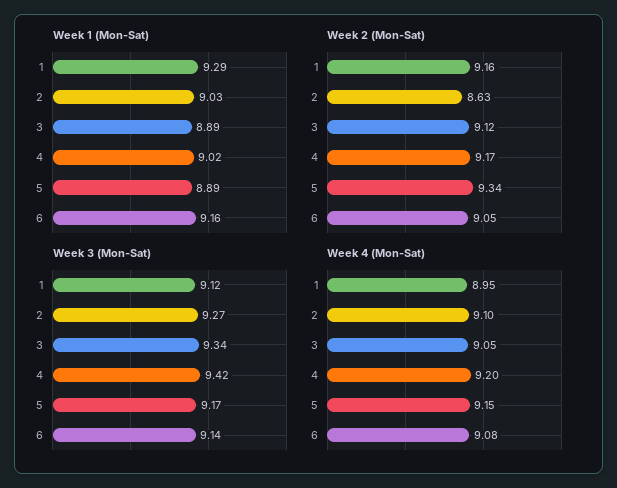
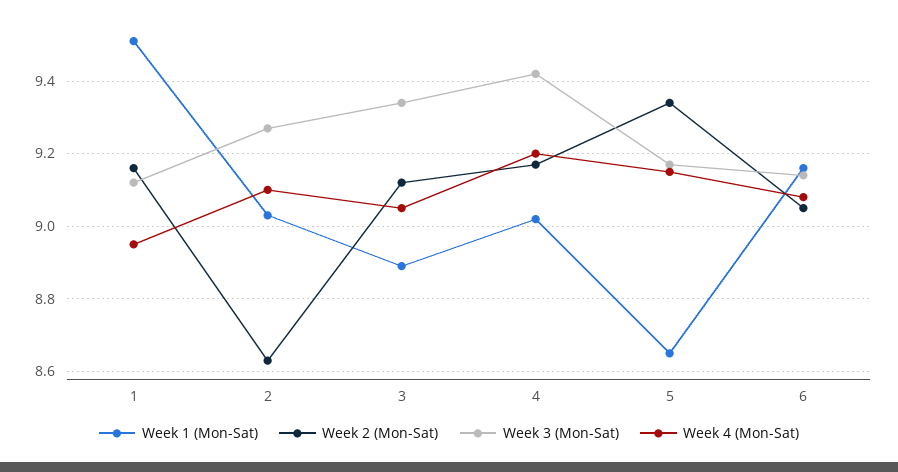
  {
    "Week 1 (Mon-Sat)": {
-     "1": 9.29,
+     "1": 9.5,
      "2": 9.03,
      "3": 8.89,
      "4": 9.02,
-     "5": 8.89,
+     "5": 8.65,
      "6": 9.16
    },
    "Week 2 (Mon-Sat)": {
      "1": 9.16,
      "2": 8.63,
      "3": 9.12,
      "4": 9.17,
      "5": 9.34,
      "6": 9.05
    },
    "Week 3 (Mon-Sat)": {
      "1": 9.12,
      "2": 9.27,
      "3": 9.34,
      "4": 9.42,
      "5": 9.17,
      "6": 9.14
    },
    "Week 4 (Mon-Sat)": {
      "1": 8.95,
      "2": 9.1,
      "3": 9.05,
      "4": 9.2,
      "5": 9.15,
      "6": 9.08
    }
  }

